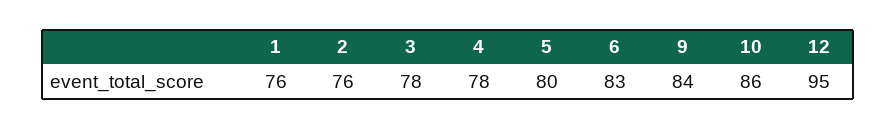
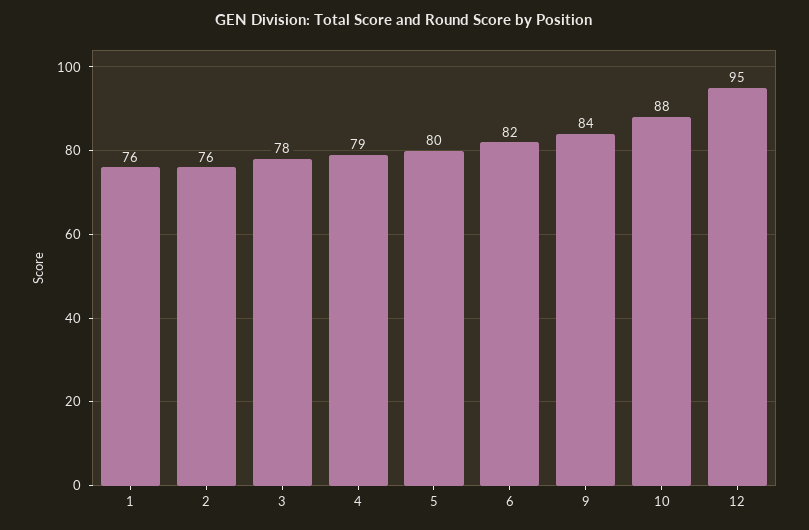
  {
    "1": 76,
    "2": 76,
    "3": 78,
-   "4": 78,
+   "4": 79,
    "5": 80,
-   "6": 83,
+   "6": 82,
    "9": 84,
-   "10": 86,
+   "10": 88,
    "12": 95
  }

